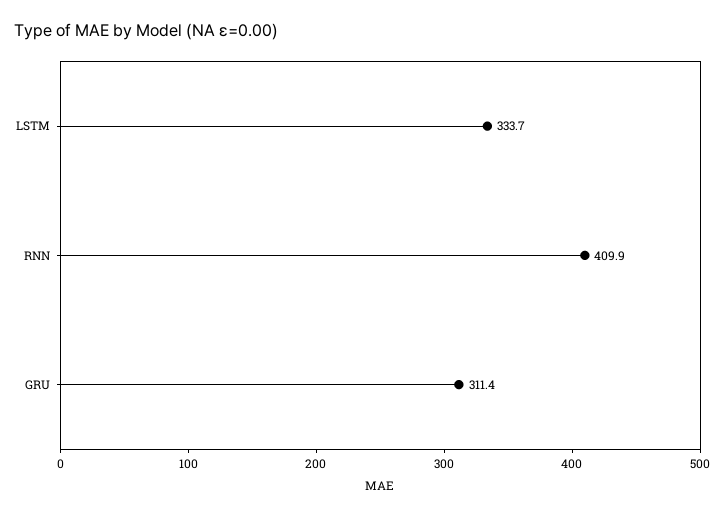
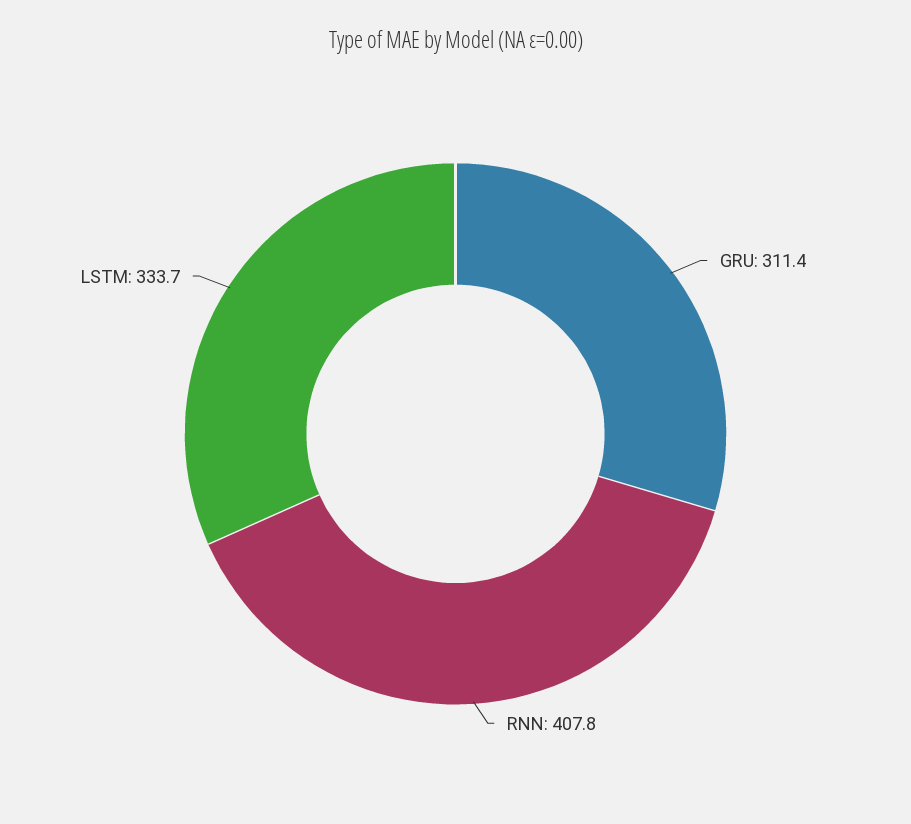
  {
    "LSTM": 333.7,
-   "RNN": 409.9,
+   "RNN": 407.8,
    "GRU": 311.4
  }

